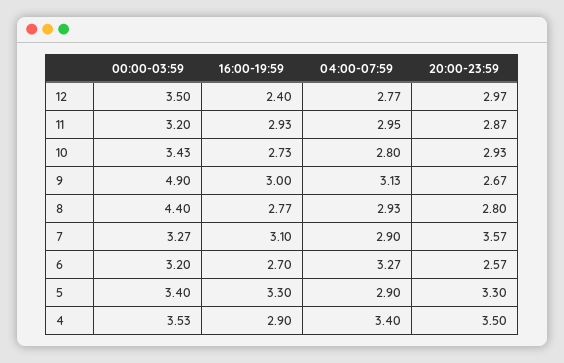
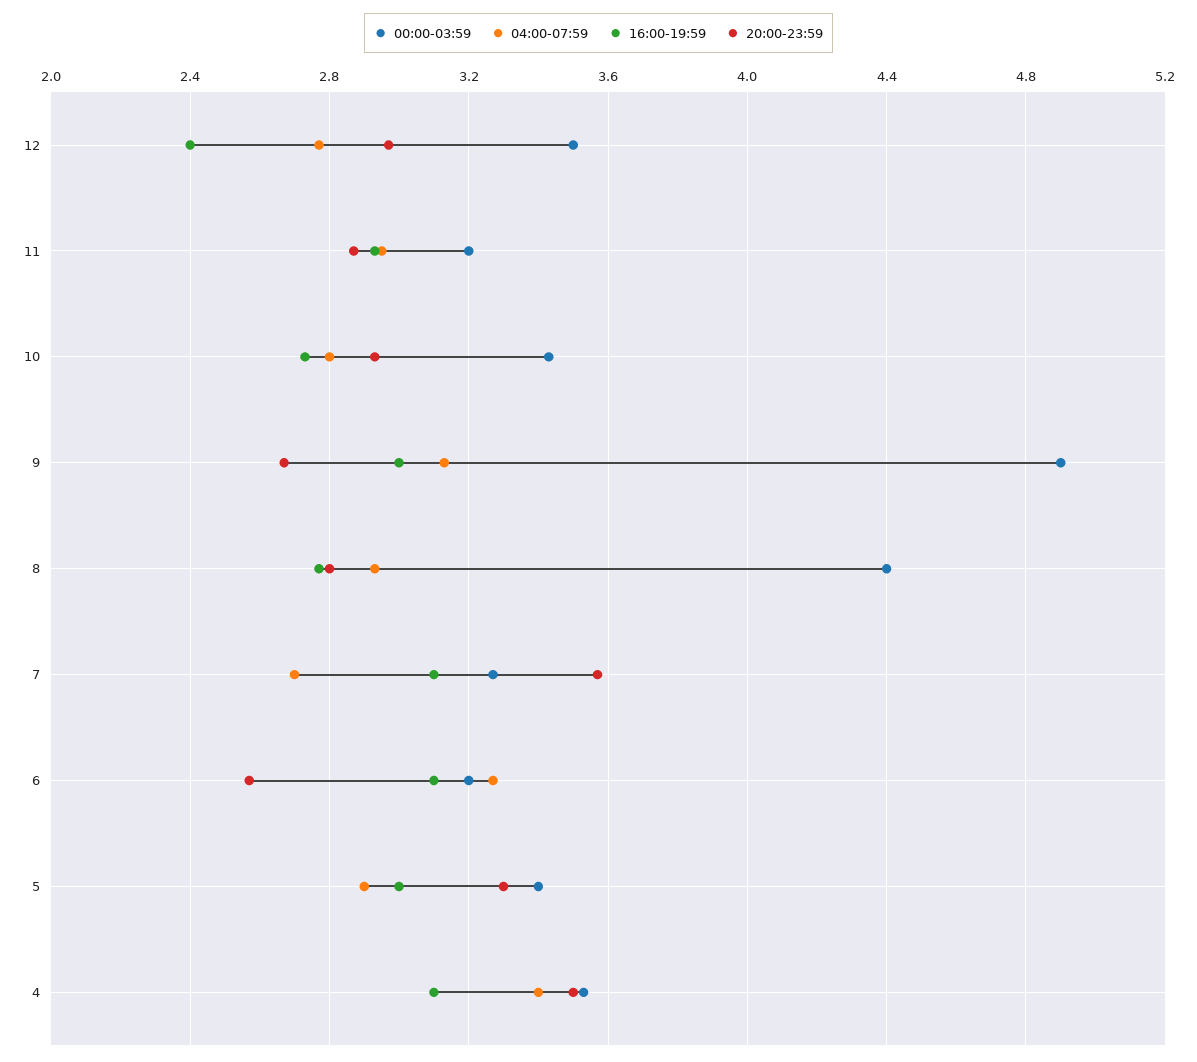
  {
    "00:00-03:59": {
      "12": 3.5,
      "11": 3.2,
      "10": 3.43,
      "9": 4.9,
      "8": 4.4,
      "7": 3.27,
      "6": 3.2,
      "5": 3.4,
      "4": 3.53
    },
    "16:00-19:59": {
      "12": 2.4,
      "11": 2.93,
      "10": 2.73,
      "9": 3,
      "8": 2.77,
      "7": 3.1,
-     "6": 2.7,
+     "6": 3.1,
-     "5": 3.3,
+     "5": 3,
-     "4": 2.9
+     "4": 3.1
    },
    "04:00-07:59": {
      "12": 2.77,
      "11": 2.95,
      "10": 2.8,
      "9": 3.13,
      "8": 2.93,
-     "7": 2.9,
+     "7": 2.7,
      "6": 3.27,
      "5": 2.9,
      "4": 3.4
    },
    "20:00-23:59": {
      "12": 2.97,
      "11": 2.87,
      "10": 2.93,
      "9": 2.67,
      "8": 2.8,
      "7": 3.57,
      "6": 2.57,
      "5": 3.3,
      "4": 3.5
    }
  }

